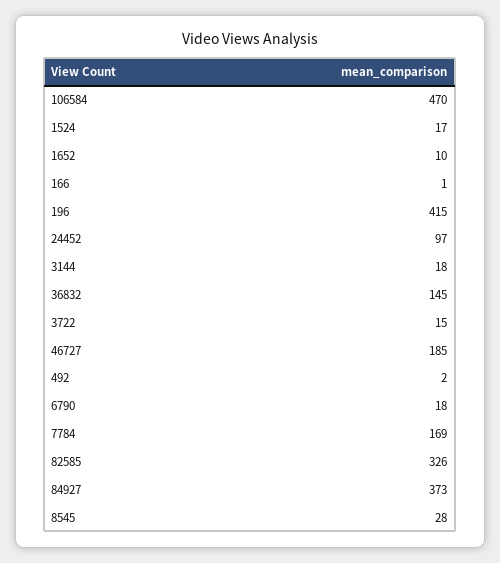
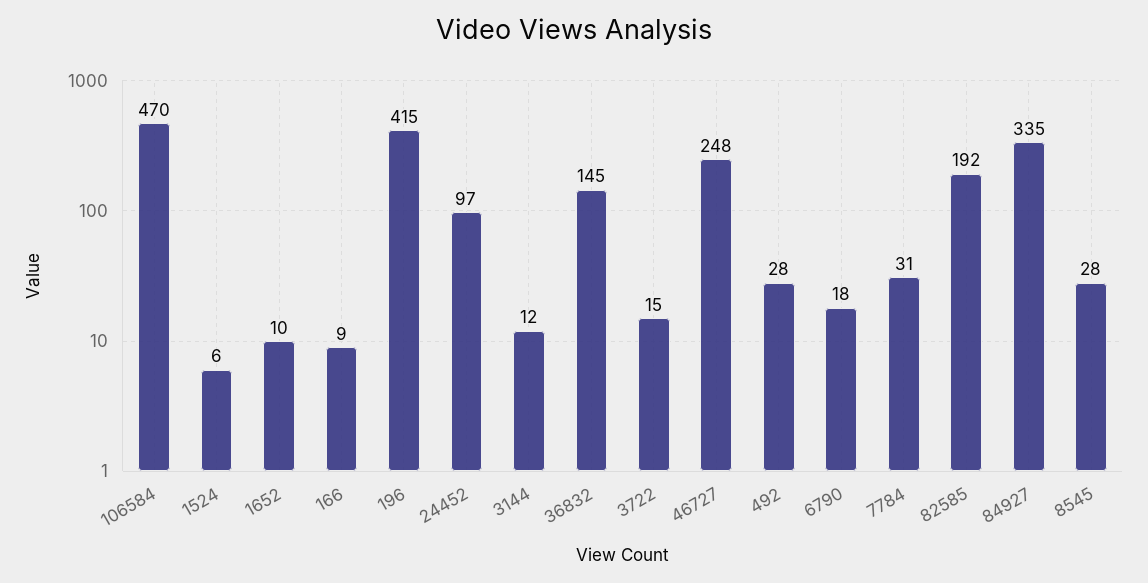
  {
    "106584": 470,
-   "1524": 17,
+   "1524": 6,
    "1652": 10,
-   "166": 1,
+   "166": 9,
    "196": 415,
    "24452": 97,
-   "3144": 18,
+   "3144": 12,
    "36832": 145,
    "3722": 15,
-   "46727": 185,
+   "46727": 248,
-   "492": 2,
+   "492": 28,
    "6790": 18,
-   "7784": 169,
+   "7784": 31,
-   "82585": 326,
+   "82585": 192,
-   "84927": 373,
+   "84927": 335,
    "8545": 28
  }

